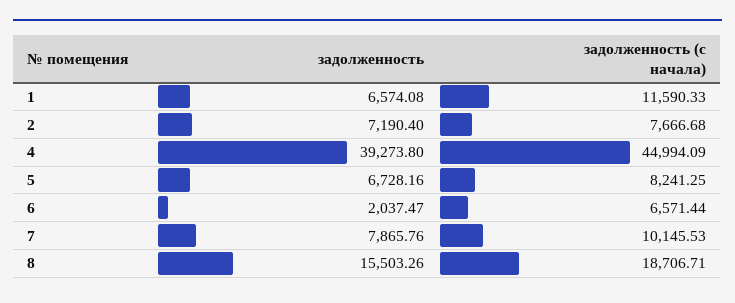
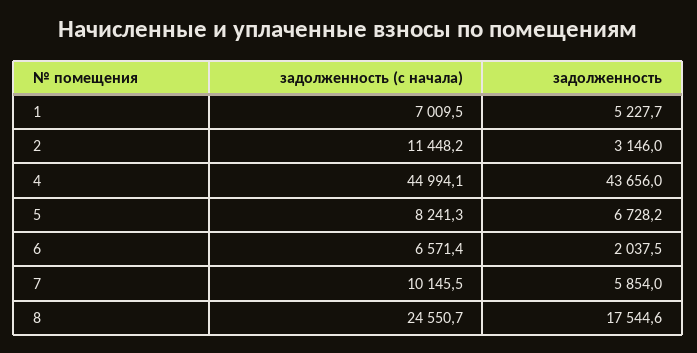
  {
    "задолженность": {
-     "1": 6574.08,
+     "1": 5227.7,
-     "2": 7190.4,
+     "2": 3146,
-     "4": 39273.8,
+     "4": 43656,
      "5": 6728.16,
      "6": 2037.47,
-     "7": 7865.76,
+     "7": 5854,
-     "8": 15503.26
+     "8": 17544.6
    },
    "задолженность (с начала)": {
-     "1": 11590.33,
+     "1": 7009.5,
-     "2": 7666.68,
+     "2": 11448.2,
      "4": 44994.09,
      "5": 8241.25,
      "6": 6571.44,
      "7": 10145.53,
-     "8": 18706.71
+     "8": 24550.7
    }
  }

